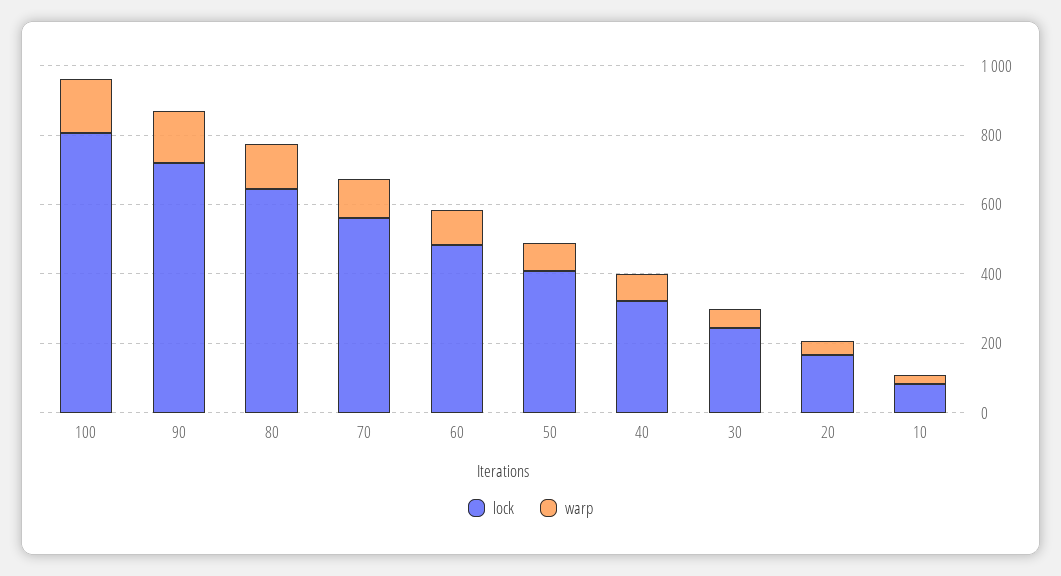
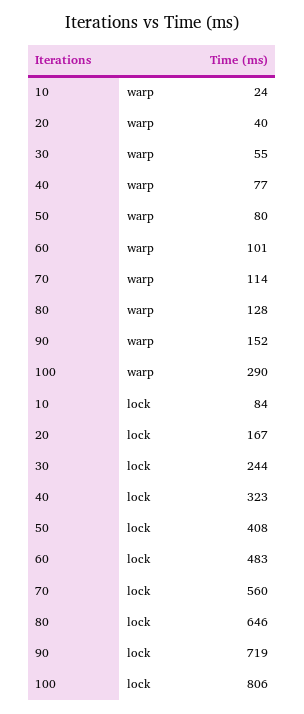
  {
    "lock": {
      "100": 806,
      "90": 719,
      "80": 646,
      "70": 560,
      "60": 483,
      "50": 408,
      "40": 323,
      "30": 244,
      "20": 167,
      "10": 84
    },
    "warp": {
-     "100": 150,
+     "100": 290,
      "90": 152,
      "80": 128,
      "70": 114,
      "60": 101,
      "50": 80,
      "40": 77,
      "30": 55,
      "20": 40,
      "10": 24
    }
  }

